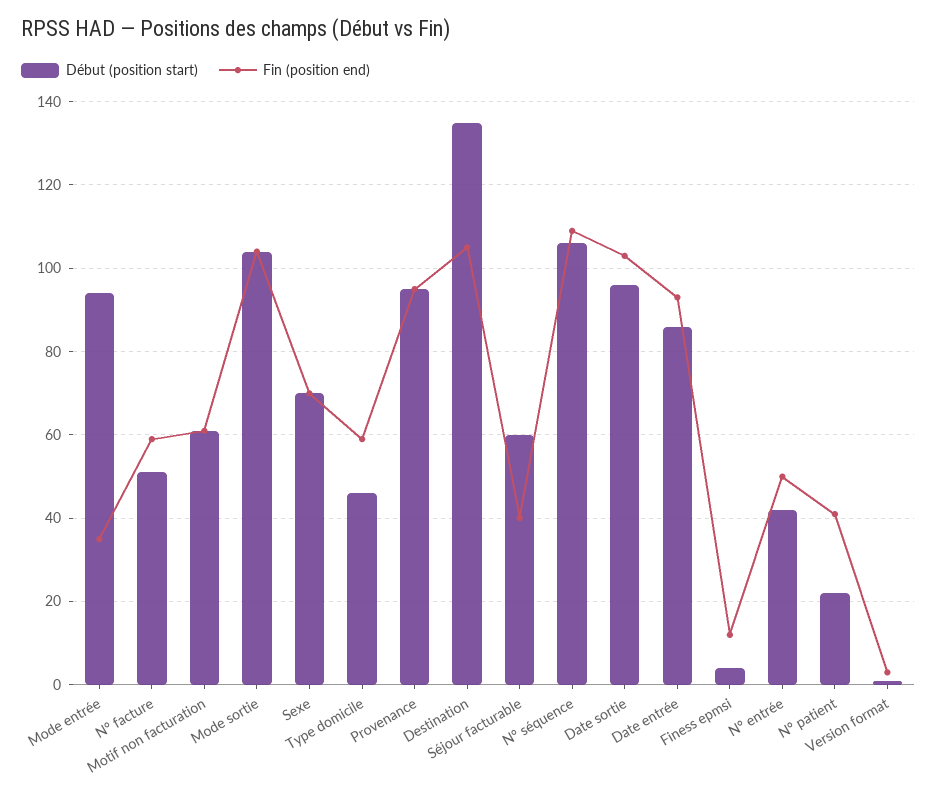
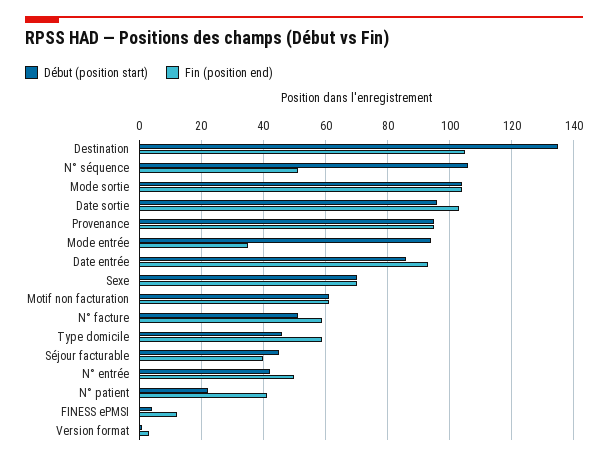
  {
    "Début (position start)": {
      "Mode entrée": 95,
      "N° facture": 50,
      "Motif non facturation": 60,
      "Mode sortie": 105,
      "Sexe": 70,
      "Type domicile": 45,
      "Provenance": 95,
      "Destination": 135,
-     "Séjour facturable": 60,
+     "Séjour facturable": 45,
      "N° séquence": 105,
      "Date sortie": 95,
      "Date entrée": 85,
      "Finess epmsi": 5,
      "N° entrée": 40,
      "N° patient": 20,
      "Version format": 0
    },
    "Fin (position end)": {
      "Mode entrée": 35,
      "N° facture": 60,
      "Motif non facturation": 60,
      "Mode sortie": 105,
      "Sexe": 70,
      "Type domicile": 60,
      "Provenance": 95,
      "Destination": 105,
      "Séjour facturable": 40,
-     "N° séquence": 110,
+     "N° séquence": 50,
      "Date sortie": 105,
      "Date entrée": 95,
      "Finess epmsi": 10,
      "N° entrée": 50,
      "N° patient": 40,
      "Version format": 5
    }
  }

